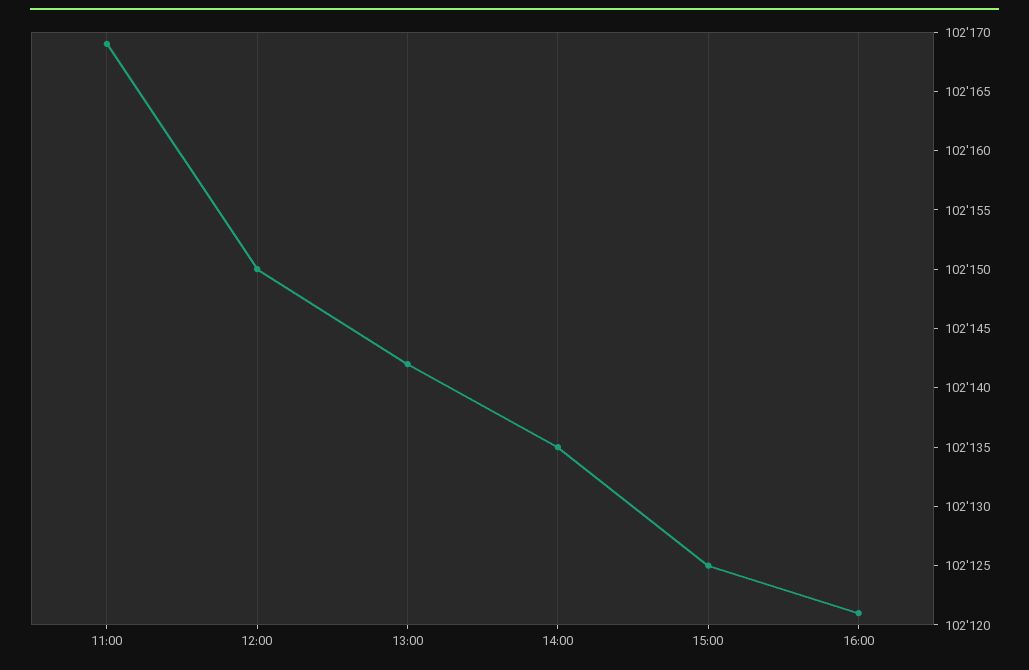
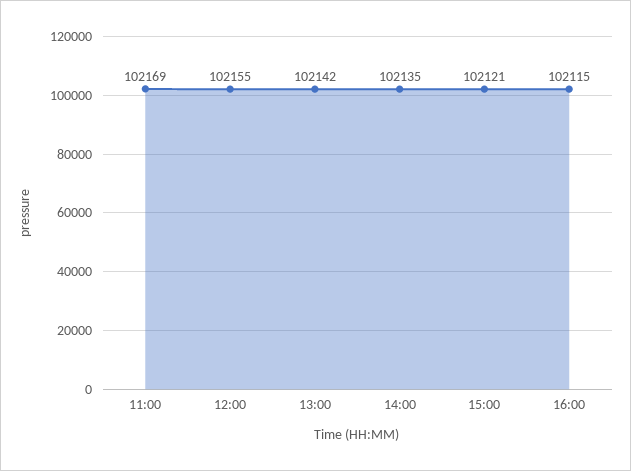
  {
    "11:00": 102169,
-   "12:00": 102150,
+   "12:00": 102155,
    "13:00": 102142,
    "14:00": 102135,
-   "15:00": 102125,
+   "15:00": 102121,
-   "16:00": 102121
+   "16:00": 102115
  }

